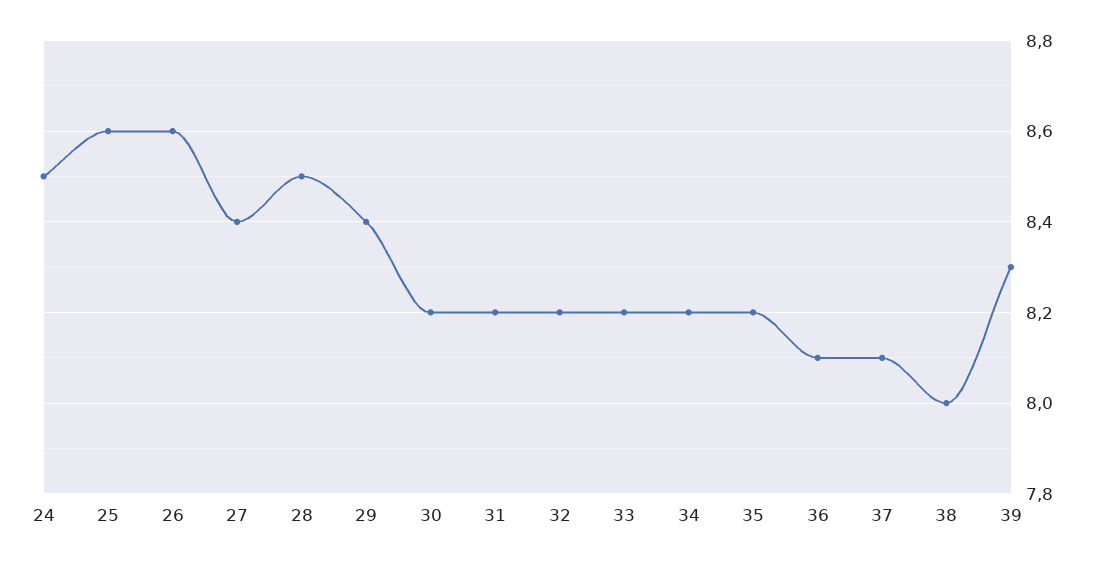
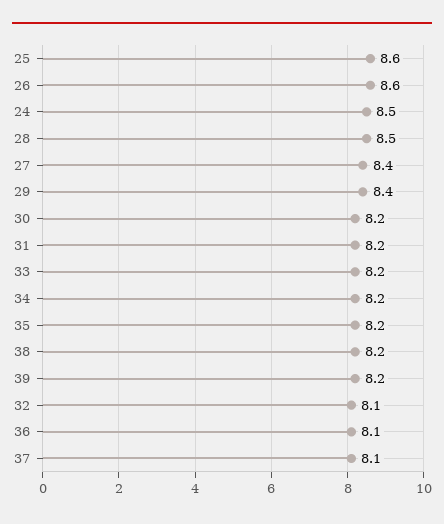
  {
    "24": 8.5,
    "25": 8.6,
    "26": 8.6,
    "27": 8.4,
    "28": 8.5,
    "29": 8.4,
    "30": 8.2,
    "31": 8.2,
-   "32": 8.2,
+   "32": 8.1,
    "33": 8.2,
    "34": 8.2,
    "35": 8.2,
    "36": 8.1,
    "37": 8.1,
-   "38": 8,
+   "38": 8.2,
-   "39": 8.3
+   "39": 8.2
  }

